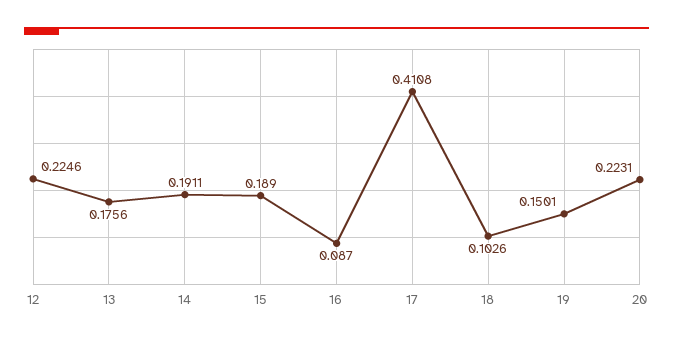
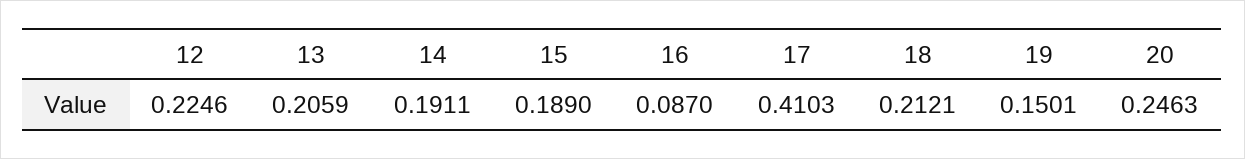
  {
    "12": 0.2246,
-   "13": 0.1756,
+   "13": 0.2059,
    "14": 0.1911,
    "15": 0.189,
    "16": 0.087,
-   "17": 0.4108,
+   "17": 0.4103,
-   "18": 0.1026,
+   "18": 0.2121,
    "19": 0.1501,
-   "20": 0.2231
+   "20": 0.2463
  }

